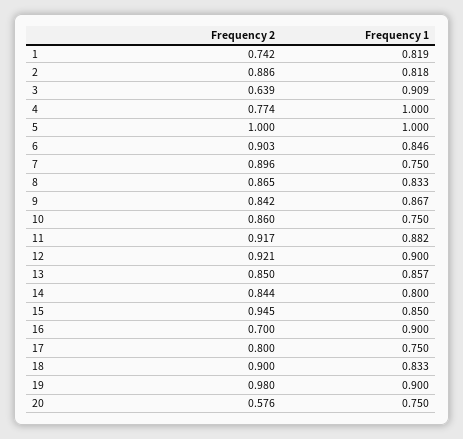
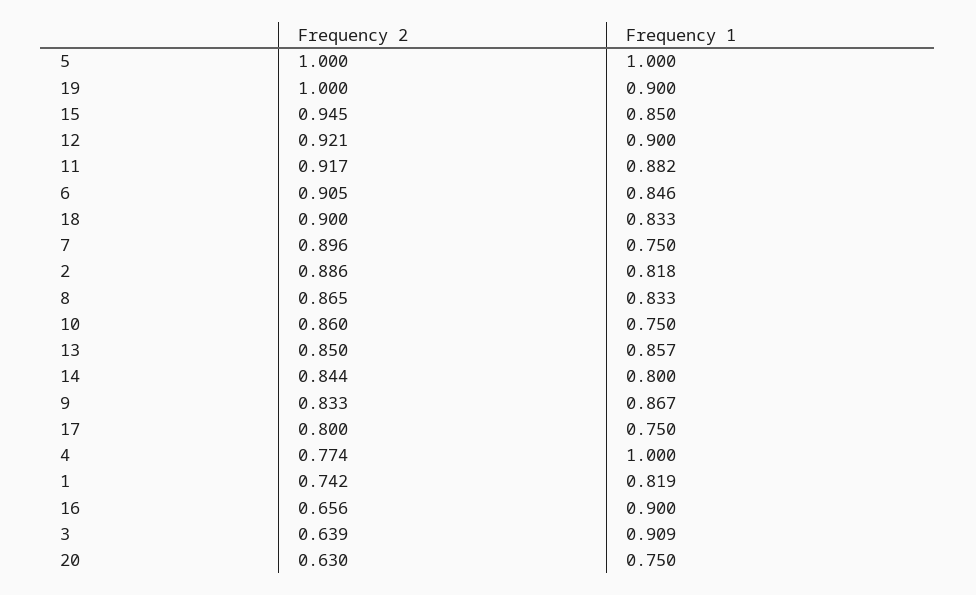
  {
    "Frequency 2": {
      "1": 0.742,
      "2": 0.886,
      "3": 0.639,
      "4": 0.774,
      "5": 1,
-     "6": 0.903,
+     "6": 0.905,
      "7": 0.896,
      "8": 0.865,
-     "9": 0.842,
+     "9": 0.833,
      "10": 0.86,
      "11": 0.917,
      "12": 0.921,
      "13": 0.85,
      "14": 0.844,
      "15": 0.945,
-     "16": 0.7,
+     "16": 0.656,
      "17": 0.8,
      "18": 0.9,
-     "19": 0.98,
+     "19": 1,
-     "20": 0.576
+     "20": 0.63
    },
    "Frequency 1": {
      "1": 0.819,
      "2": 0.818,
      "3": 0.909,
      "4": 1,
      "5": 1,
      "6": 0.846,
      "7": 0.75,
      "8": 0.833,
      "9": 0.867,
      "10": 0.75,
      "11": 0.882,
      "12": 0.9,
      "13": 0.857,
      "14": 0.8,
      "15": 0.85,
      "16": 0.9,
      "17": 0.75,
      "18": 0.833,
      "19": 0.9,
      "20": 0.75
    }
  }

